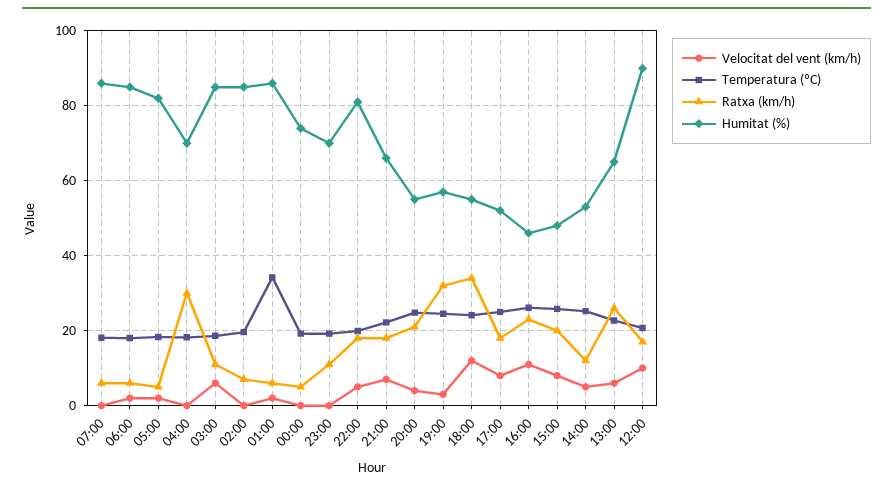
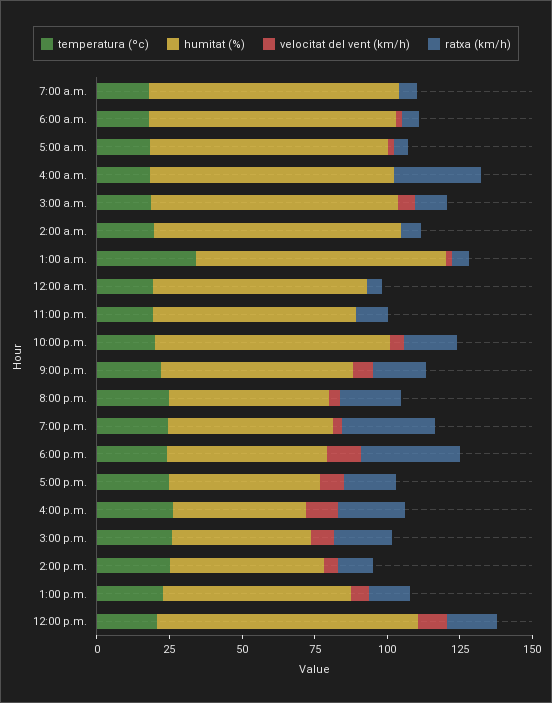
  {
    "Velocitat del vent (km/h)": {
      "07:00": 0,
      "06:00": 2,
      "05:00": 2,
      "04:00": 0,
      "03:00": 6,
      "02:00": 0,
      "01:00": 2,
      "00:00": 0,
      "23:00": 0,
      "22:00": 6,
      "21:00": 8,
      "20:00": 4,
      "19:00": 4,
      "18:00": 12,
      "17:00": 8,
      "16:00": 12,
      "15:00": 8,
      "14:00": 6,
      "13:00": 6,
      "12:00": 10
    },
    "Temperatura (ºC)": {
      "07:00": 18,
      "06:00": 18,
      "05:00": 18,
      "04:00": 18,
      "03:00": 18,
      "02:00": 20,
      "01:00": 34,
      "00:00": 20,
      "23:00": 20,
      "22:00": 20,
      "21:00": 22,
      "20:00": 24,
      "19:00": 24,
      "18:00": 24,
      "17:00": 26,
      "16:00": 26,
      "15:00": 26,
      "14:00": 26,
      "13:00": 22,
      "12:00": 20
    },
    "Ratxa (km/h)": {
      "07:00": 6,
      "06:00": 6,
      "05:00": 6,
      "04:00": 30,
      "03:00": 12,
      "02:00": 8,
      "01:00": 6,
      "00:00": 6,
      "23:00": 12,
      "22:00": 18,
      "21:00": 18,
      "20:00": 22,
      "19:00": 32,
      "18:00": 34,
      "17:00": 18,
      "16:00": 24,
      "15:00": 20,
      "14:00": 12,
-     "13:00": 26,
+     "13:00": 15,
      "12:00": 18
    },
    "Humitat (%)": {
      "07:00": 86,
      "06:00": 86,
      "05:00": 82,
-     "04:00": 70,
+     "04:00": 85,
      "03:00": 86,
      "02:00": 86,
      "01:00": 86,
      "00:00": 74,
      "23:00": 70,
      "22:00": 82,
      "21:00": 66,
      "20:00": 56,
      "19:00": 58,
      "18:00": 56,
      "17:00": 52,
      "16:00": 46,
      "15:00": 48,
      "14:00": 54,
      "13:00": 66,
      "12:00": 90
    }
  }

